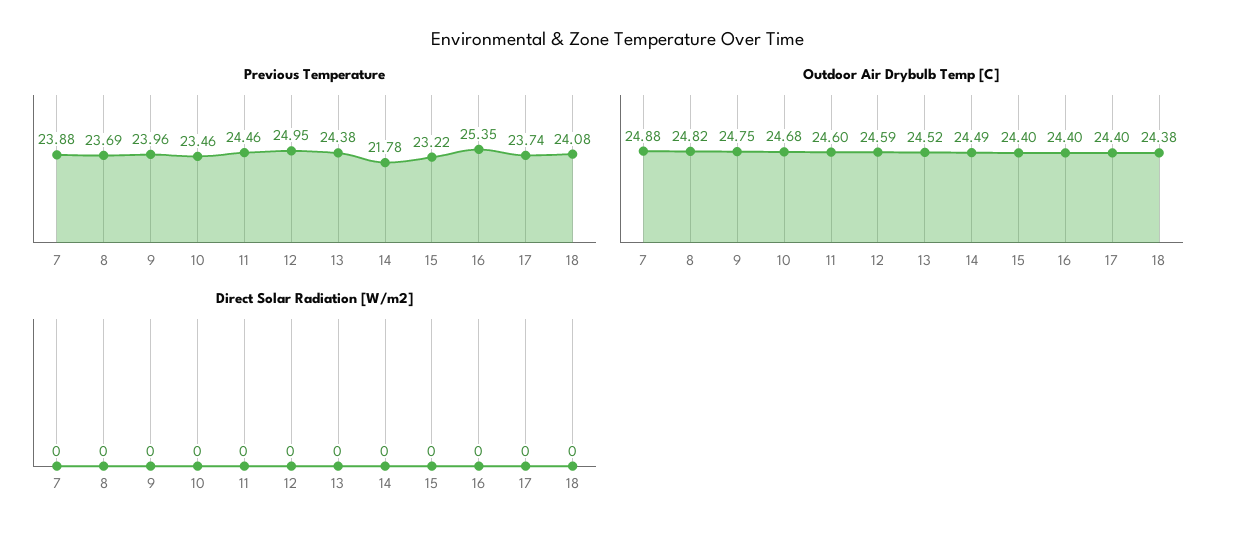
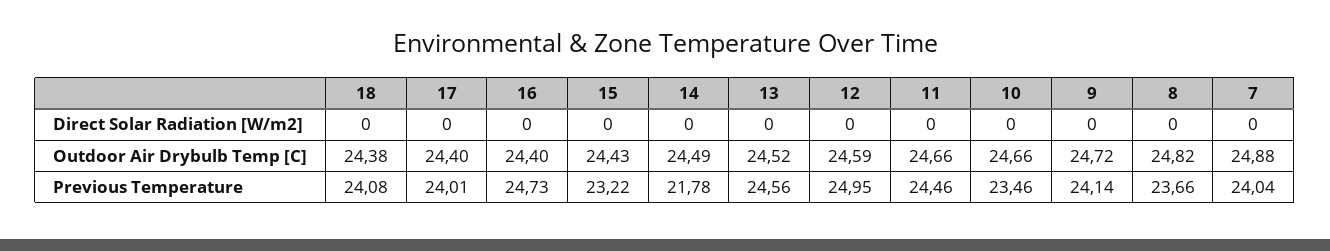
  {
    "Previous Temperature": {
-     "7": 23.88,
+     "7": 24.04,
-     "8": 23.69,
+     "8": 23.66,
-     "9": 23.96,
+     "9": 24.14,
      "10": 23.46,
      "11": 24.46,
      "12": 24.95,
-     "13": 24.38,
+     "13": 24.56,
      "14": 21.78,
      "15": 23.22,
-     "16": 25.35,
+     "16": 24.73,
-     "17": 23.74,
+     "17": 24.01,
      "18": 24.08
    },
    "Outdoor Air Drybulb Temp [C]": {
      "7": 24.88,
      "8": 24.82,
-     "9": 24.75,
+     "9": 24.72,
-     "10": 24.68,
+     "10": 24.66,
-     "11": 24.6,
+     "11": 24.66,
      "12": 24.59,
      "13": 24.52,
      "14": 24.49,
-     "15": 24.4,
+     "15": 24.43,
      "16": 24.4,
      "17": 24.4,
      "18": 24.38
    },
    "Direct Solar Radiation [W/m2]": {
      "7": 0,
      "8": 0,
      "9": 0,
      "10": 0,
      "11": 0,
      "12": 0,
      "13": 0,
      "14": 0,
      "15": 0,
      "16": 0,
      "17": 0,
      "18": 0
    }
  }

